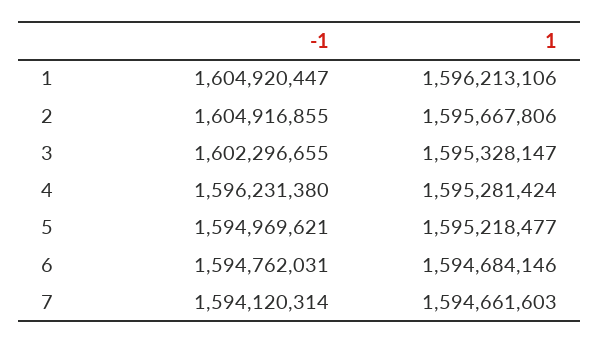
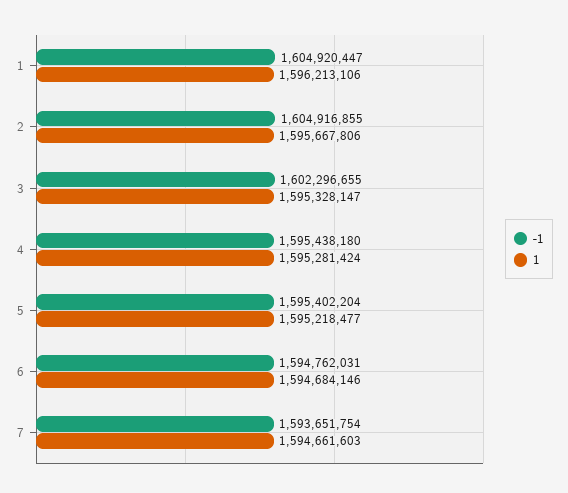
  {
    "-1": {
      "1": 1604920447,
      "2": 1604916855,
      "3": 1602296655,
-     "4": 1596231380,
+     "4": 1595438180,
-     "5": 1594969621,
+     "5": 1595402204,
      "6": 1594762031,
-     "7": 1594120314
+     "7": 1593651754
    },
    "1": {
      "1": 1596213106,
      "2": 1595667806,
      "3": 1595328147,
      "4": 1595281424,
      "5": 1595218477,
      "6": 1594684146,
      "7": 1594661603
    }
  }

